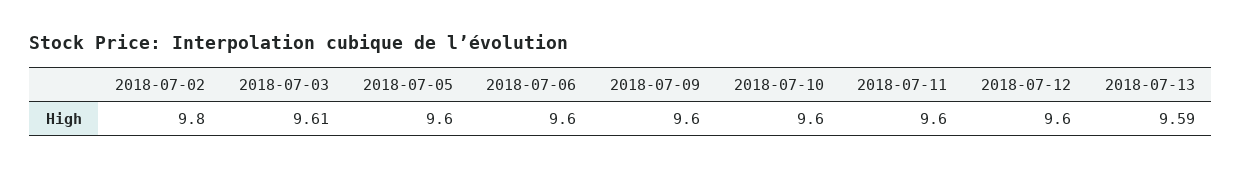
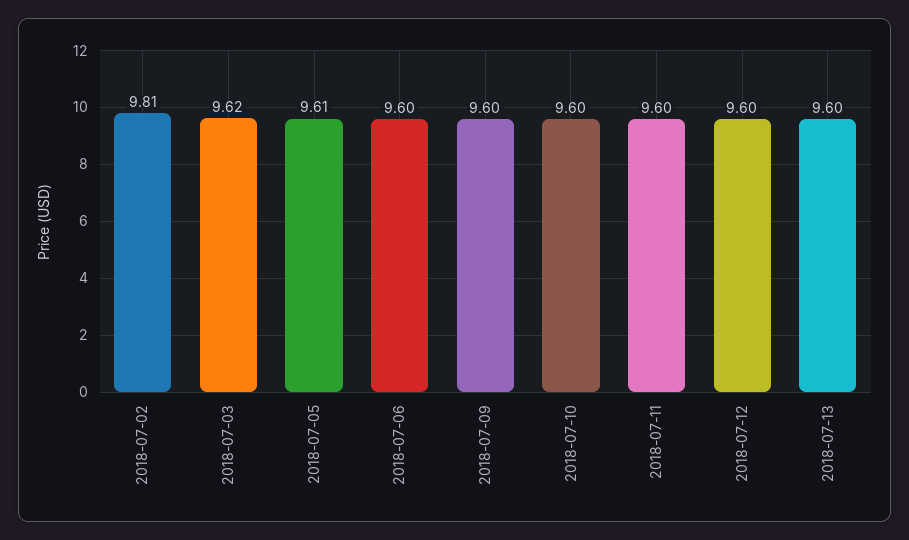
  {
-   "2018-07-02": 9.8,
+   "2018-07-02": 9.81,
-   "2018-07-03": 9.61,
+   "2018-07-03": 9.62,
-   "2018-07-05": 9.6,
+   "2018-07-05": 9.61,
    "2018-07-06": 9.6,
    "2018-07-09": 9.6,
    "2018-07-10": 9.6,
    "2018-07-11": 9.6,
    "2018-07-12": 9.6,
-   "2018-07-13": 9.59
+   "2018-07-13": 9.6
  }

